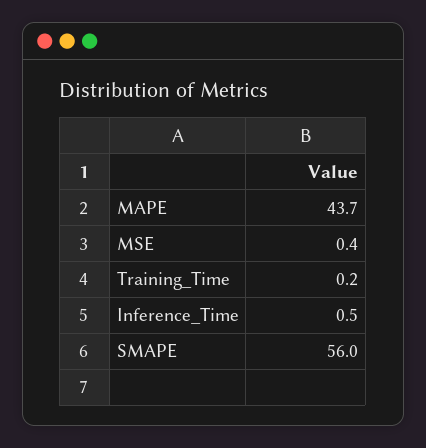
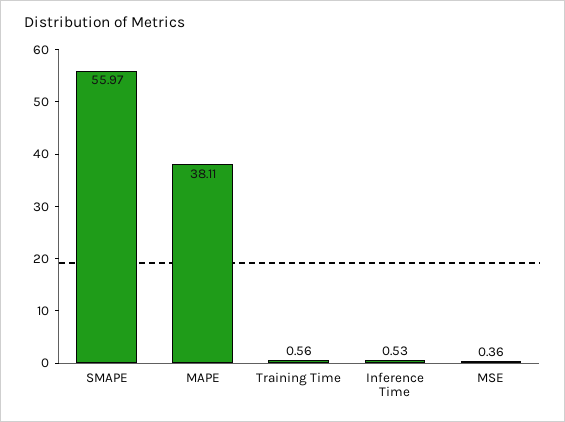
  {
-   "MAPE": 43.7,
+   "MAPE": 38.11,
    "MSE": 0.36,
-   "Training_Time": 0.2,
+   "Training_Time": 0.56,
    "Inference_Time": 0.53,
    "SMAPE": 55.97
  }

